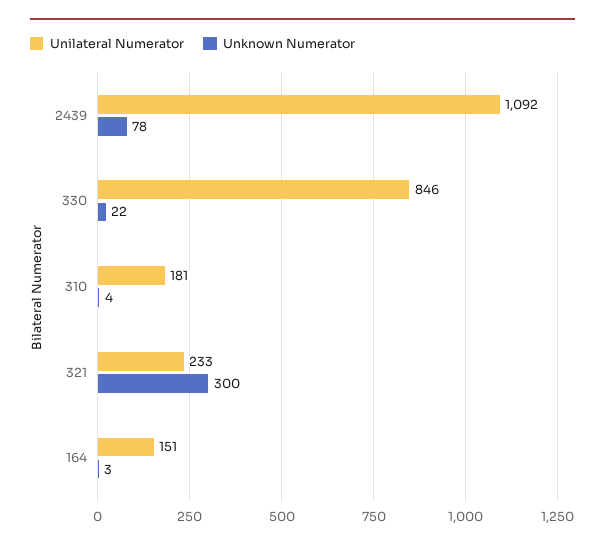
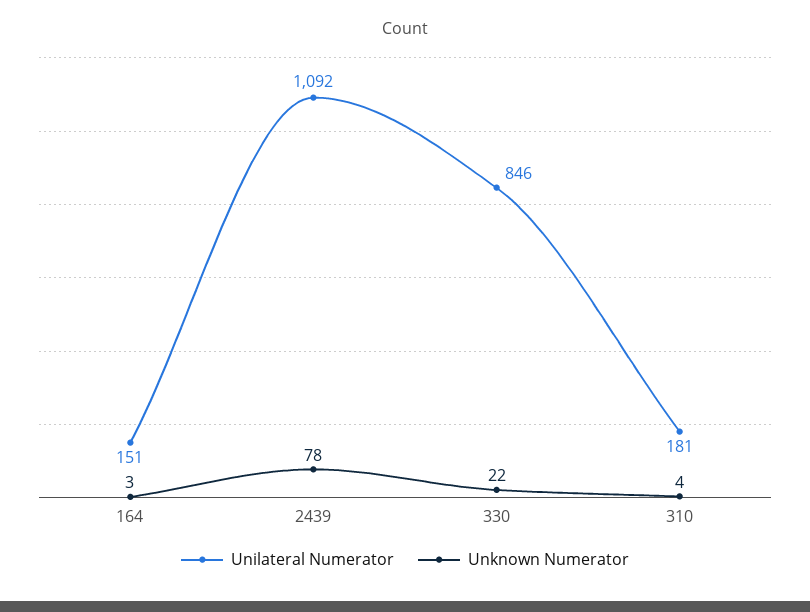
  {
    "Unilateral Numerator": {
      "2439": 1092,
      "330": 846,
      "310": 181,
-     "321": 233,
      "164": 151
    },
    "Unknown Numerator": {
      "2439": 78,
      "330": 22,
      "310": 4,
-     "321": 300,
      "164": 3
    }
  }

